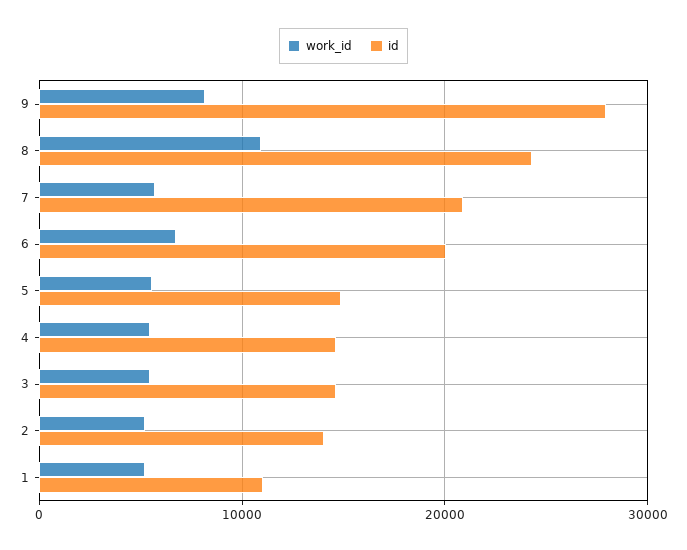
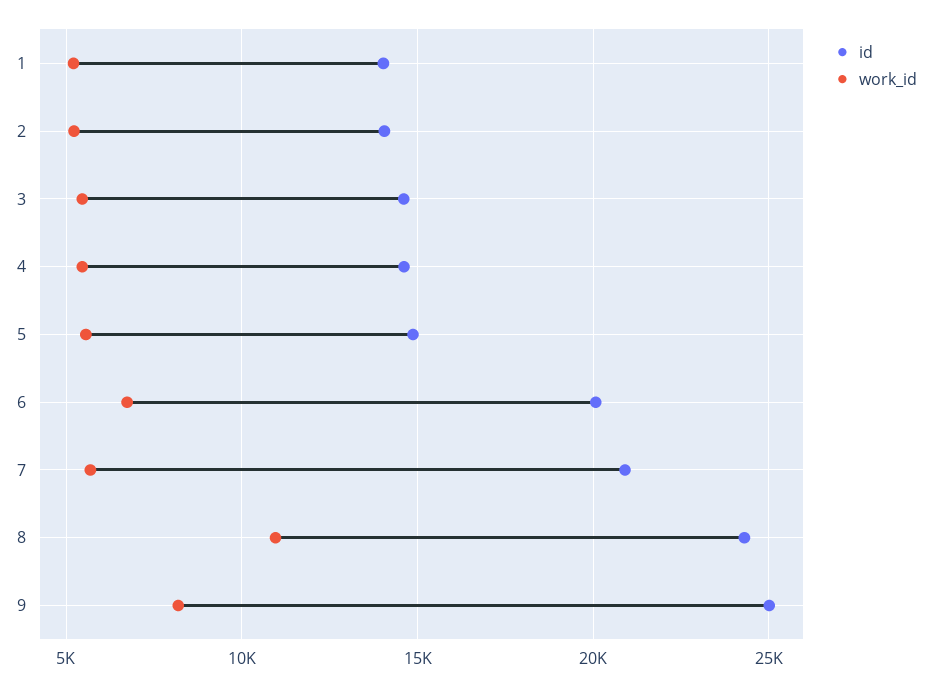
  {
    "work_id": {
      "9": 8000,
      "8": 11000,
      "7": 5500,
      "6": 6500,
      "5": 5500,
      "4": 5500,
      "3": 5500,
      "2": 5000,
      "1": 5000
    },
    "id": {
-     "9": 28000,
+     "9": 25000,
      "8": 24500,
      "7": 21000,
      "6": 20000,
      "5": 15000,
      "4": 14500,
      "3": 14500,
      "2": 14000,
-     "1": 11000
+     "1": 14000
    }
  }

